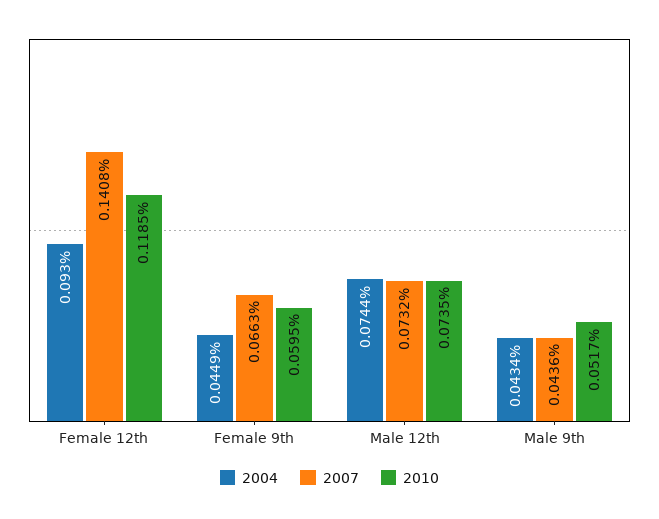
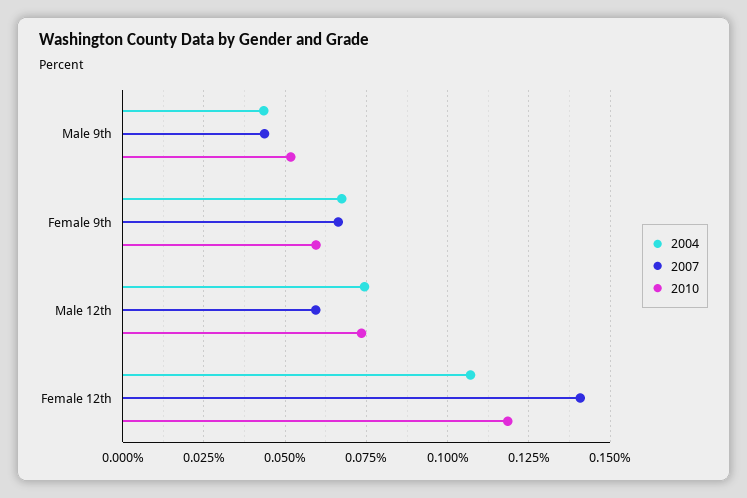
  {
    "2004": {
-     "Female 12th": 0.093,
+     "Female 12th": 0.1075,
-     "Female 9th": 0.0449,
+     "Female 9th": 0.0675,
      "Male 12th": 0.0744,
      "Male 9th": 0.0434
    },
    "2007": {
      "Female 12th": 0.1408,
      "Female 9th": 0.0663,
-     "Male 12th": 0.0732,
+     "Male 12th": 0.06,
      "Male 9th": 0.0436
    },
    "2010": {
      "Female 12th": 0.1185,
      "Female 9th": 0.0595,
      "Male 12th": 0.0735,
      "Male 9th": 0.0517
    }
  }

